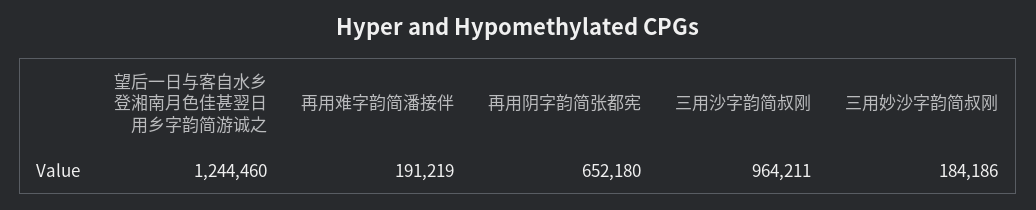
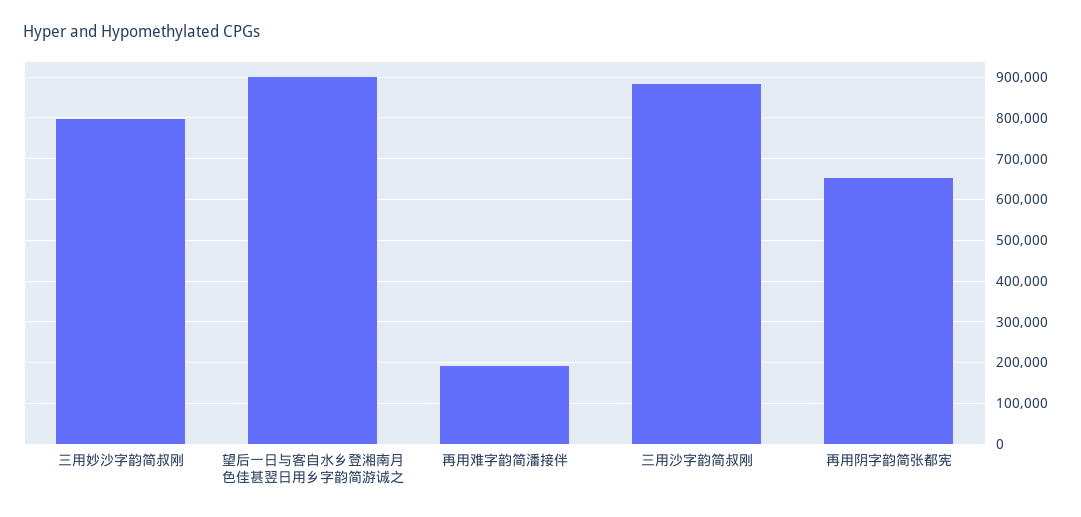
  {
-   "望后一日与客自水乡登湘南月色佳甚翌日用乡字韵简游诚之": 1244460,
+   "望后一日与客自水乡登湘南月色佳甚翌日用乡字韵简游诚之": 900000,
    "再用难字韵简潘接伴": 191219,
    "再用阴字韵简张都宪": 652180,
-   "三用沙字韵简叔刚": 964211,
+   "三用沙字韵简叔刚": 880000,
-   "三用妙沙字韵简叔刚": 184186
+   "三用妙沙字韵简叔刚": 800000
  }

